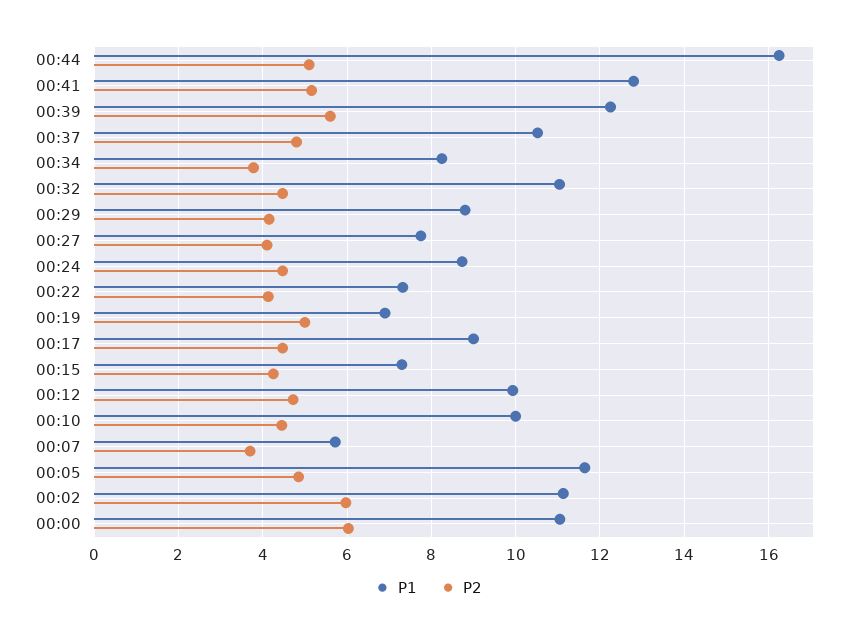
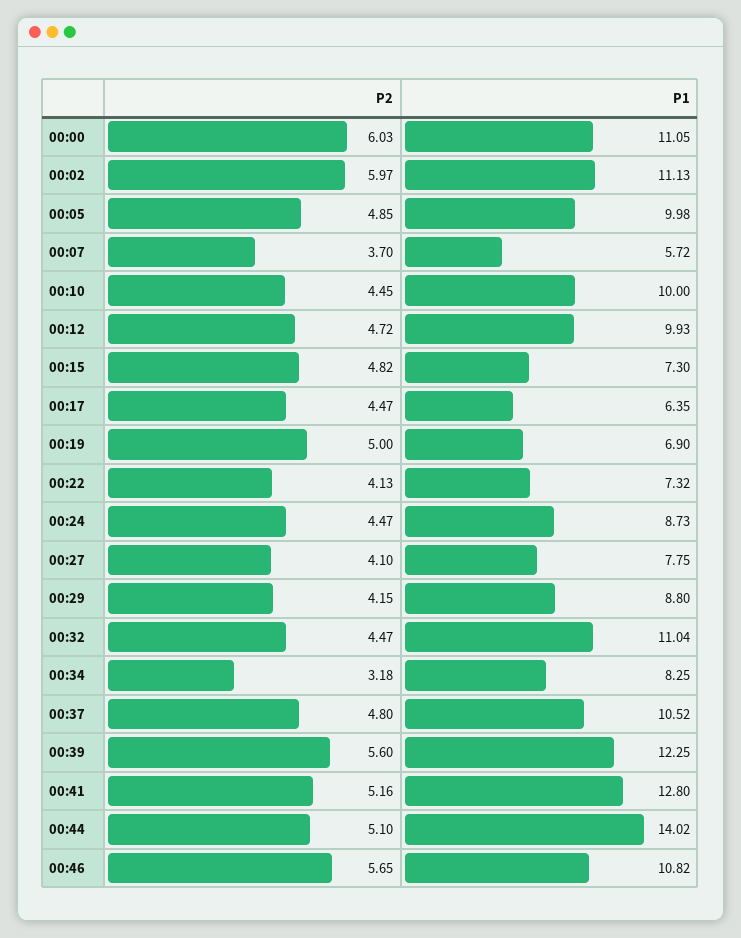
  {
    "P1": {
-     "00:44": 16.2,
+     "00:44": 14.02,
      "00:41": 12.8,
      "00:39": 12.25,
      "00:37": 10.52,
      "00:34": 8.25,
      "00:32": 11.04,
      "00:29": 8.8,
      "00:27": 7.75,
      "00:24": 8.73,
      "00:22": 7.32,
      "00:19": 6.9,
-     "00:17": 9,
+     "00:17": 6.35,
      "00:15": 7.3,
      "00:12": 9.93,
      "00:10": 10,
      "00:07": 5.72,
-     "00:05": 11.6,
+     "00:05": 9.98,
      "00:02": 11.13,
-     "00:00": 11.05
+     "00:00": 11.05,
+     "00:46": 10.82
    },
    "P2": {
      "00:44": 5.1,
      "00:41": 5.16,
      "00:39": 5.6,
      "00:37": 4.8,
-     "00:34": 3.8,
+     "00:34": 3.18,
      "00:32": 4.47,
      "00:29": 4.15,
      "00:27": 4.1,
      "00:24": 4.47,
      "00:22": 4.13,
      "00:19": 5,
      "00:17": 4.47,
-     "00:15": 4.2,
+     "00:15": 4.82,
      "00:12": 4.72,
      "00:10": 4.45,
      "00:07": 3.7,
      "00:05": 4.85,
      "00:02": 5.97,
-     "00:00": 6.03
+     "00:00": 6.03,
+     "00:46": 5.65
    }
  }

